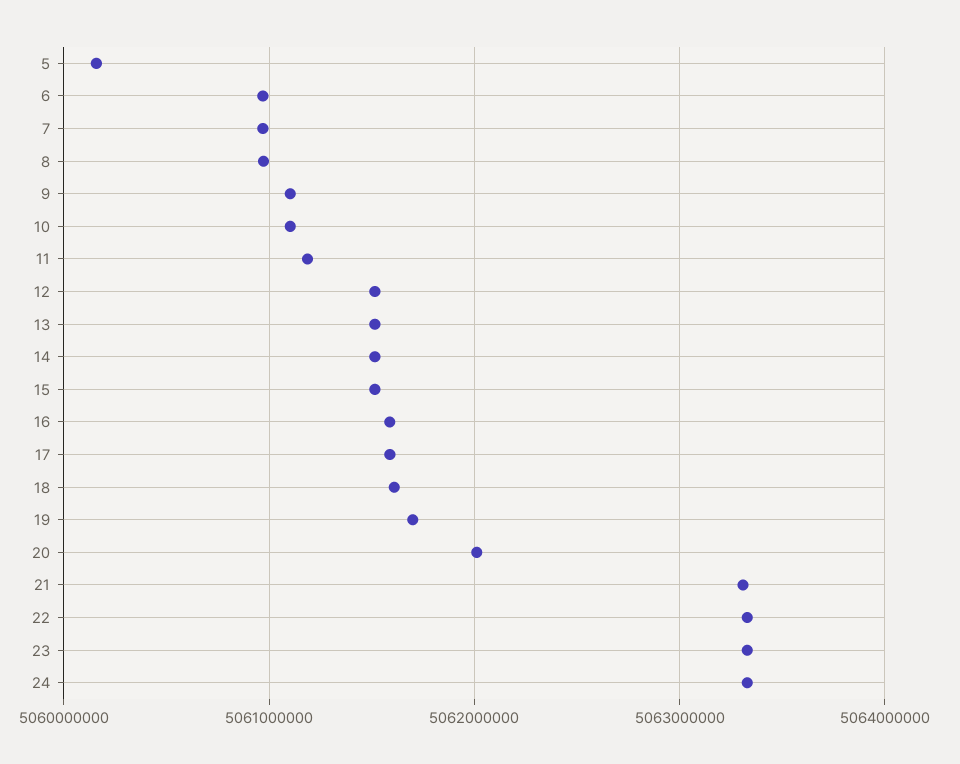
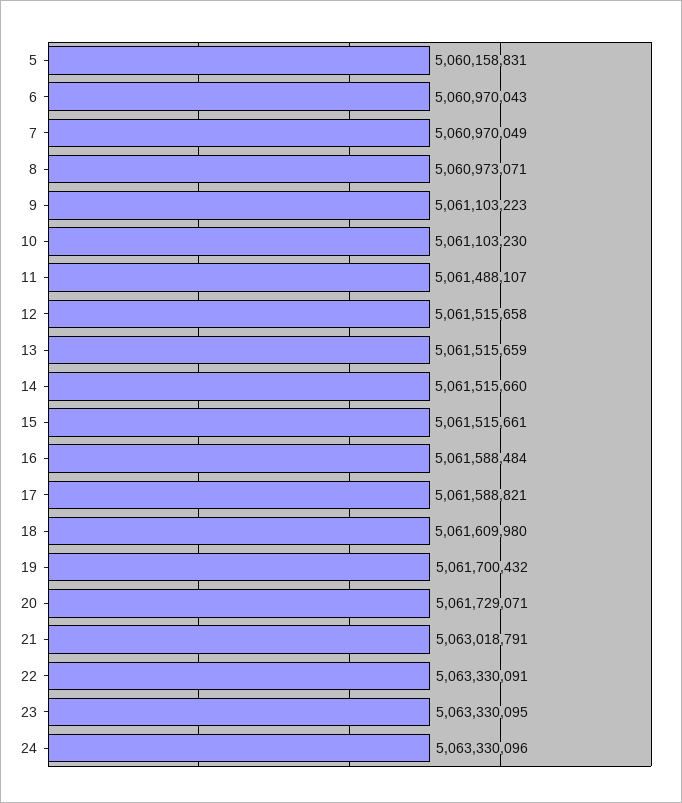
  {
    "5": 5060158831,
    "6": 5060970043,
    "7": 5060970049,
    "8": 5060973071,
    "9": 5061103223,
    "10": 5061103230,
-   "11": 5061200000,
+   "11": 5061488107,
    "12": 5061515658,
    "13": 5061515659,
    "14": 5061515660,
    "15": 5061515661,
    "16": 5061588484,
    "17": 5061588821,
    "18": 5061609980,
    "19": 5061700432,
-   "20": 5062000000,
+   "20": 5061729071,
-   "21": 5063300000,
+   "21": 5063018791,
    "22": 5063330091,
    "23": 5063330095,
    "24": 5063330096
  }

